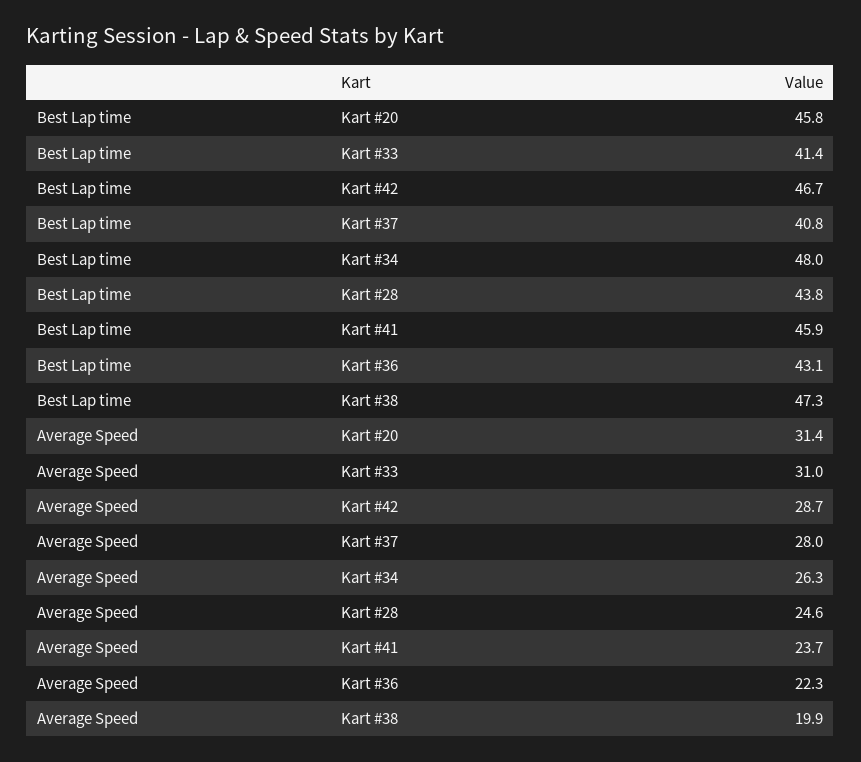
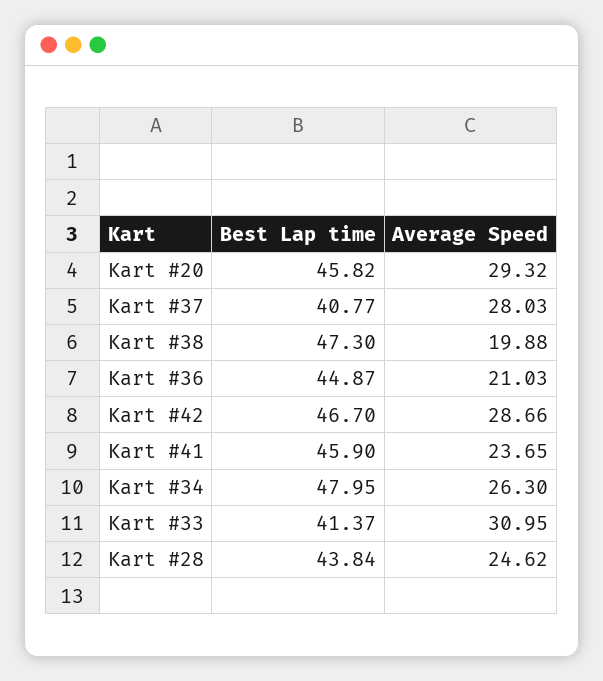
  {
    "Best Lap time": {
      "Kart #20": 45.82,
      "Kart #33": 41.37,
      "Kart #42": 46.7,
      "Kart #37": 40.77,
      "Kart #34": 47.95,
      "Kart #28": 43.84,
      "Kart #41": 45.9,
-     "Kart #36": 43.1,
+     "Kart #36": 44.87,
      "Kart #38": 47.3
    },
    "Average Speed": {
-     "Kart #20": 31.4,
+     "Kart #20": 29.32,
      "Kart #33": 30.95,
      "Kart #42": 28.66,
      "Kart #37": 28.03,
      "Kart #34": 26.3,
      "Kart #28": 24.62,
      "Kart #41": 23.65,
-     "Kart #36": 22.3,
+     "Kart #36": 21.03,
      "Kart #38": 19.88
    }
  }

